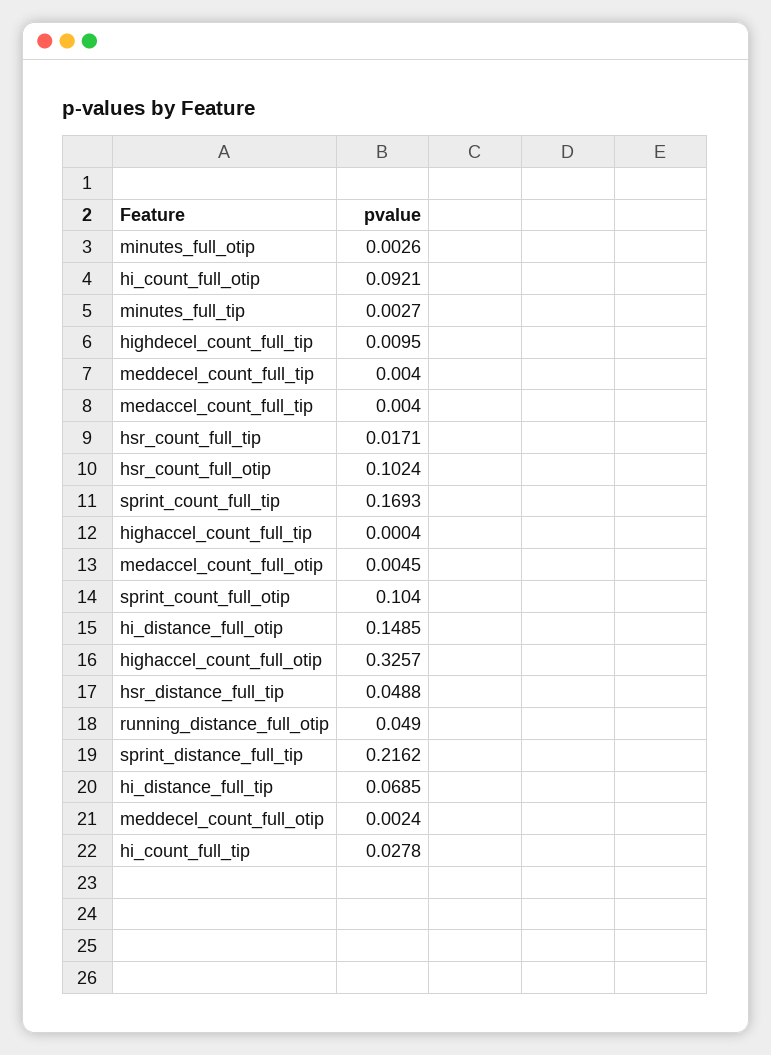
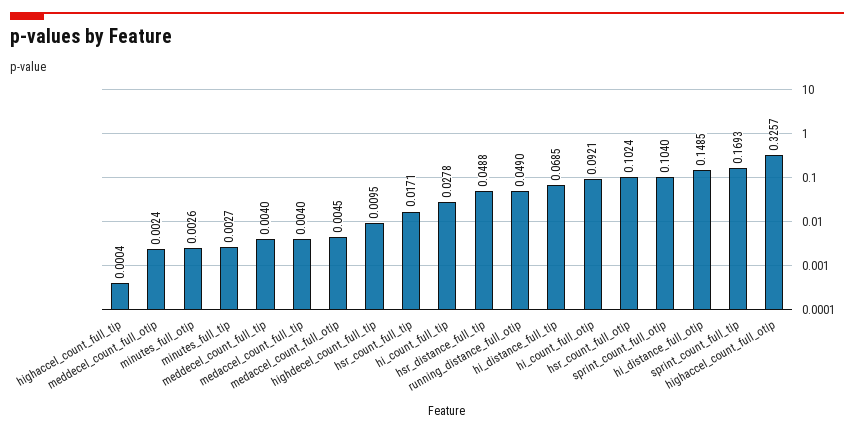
  {
    "minutes_full_otip": 0.0026,
    "hi_count_full_otip": 0.0921,
    "minutes_full_tip": 0.0027,
    "highdecel_count_full_tip": 0.0095,
    "meddecel_count_full_tip": 0.004,
    "medaccel_count_full_tip": 0.004,
    "hsr_count_full_tip": 0.0171,
    "hsr_count_full_otip": 0.1024,
    "sprint_count_full_tip": 0.1693,
    "highaccel_count_full_tip": 0.0004,
    "medaccel_count_full_otip": 0.0045,
    "sprint_count_full_otip": 0.104,
    "hi_distance_full_otip": 0.1485,
    "highaccel_count_full_otip": 0.3257,
    "hsr_distance_full_tip": 0.0488,
    "running_distance_full_otip": 0.049,
-   "sprint_distance_full_tip": 0.2162,
    "hi_distance_full_tip": 0.0685,
    "meddecel_count_full_otip": 0.0024,
    "hi_count_full_tip": 0.0278
  }

